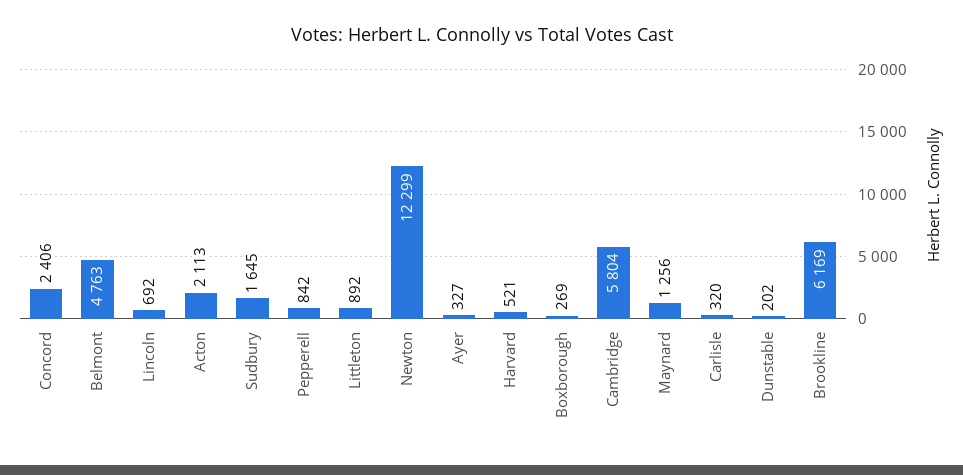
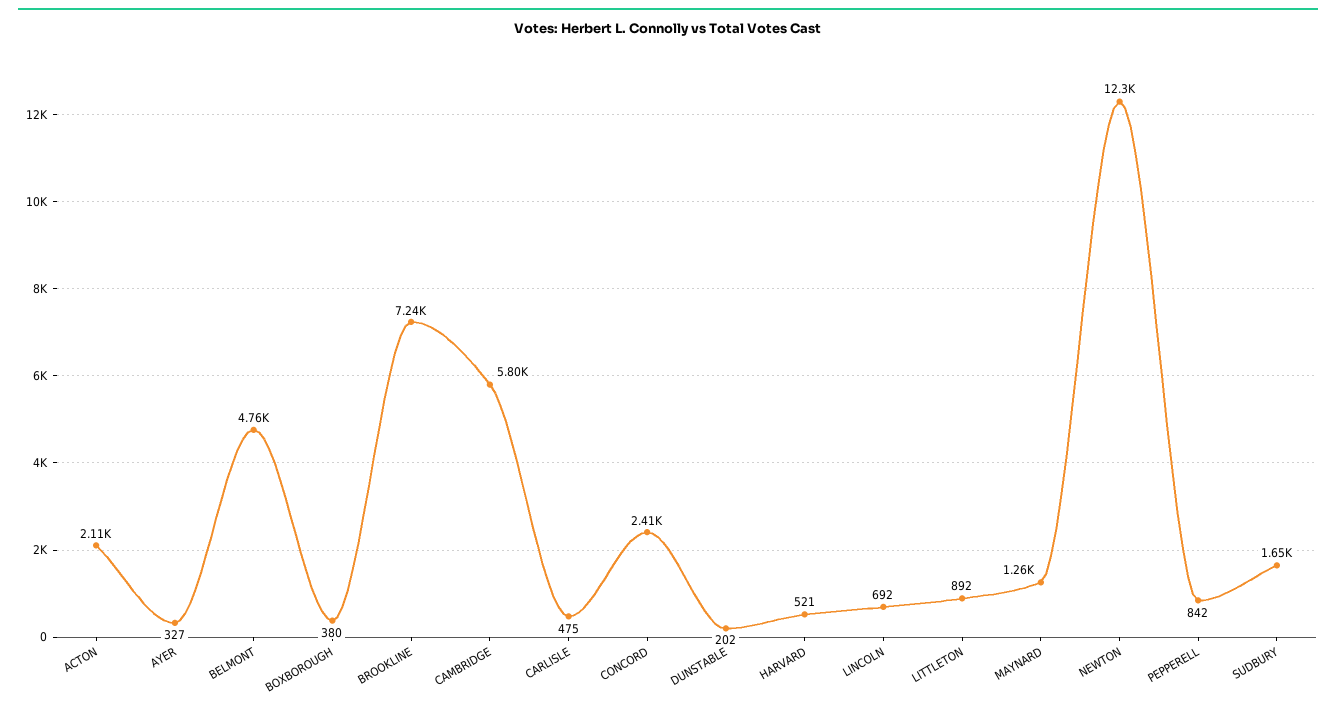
  {
    "Concord": 2406,
    "Belmont": 4763,
    "Lincoln": 692,
    "Acton": 2113,
    "Sudbury": 1645,
    "Pepperell": 842,
    "Littleton": 892,
    "Newton": 12299,
    "Ayer": 327,
    "Harvard": 521,
-   "Boxborough": 269,
+   "Boxborough": 380,
    "Cambridge": 5804,
    "Maynard": 1256,
-   "Carlisle": 320,
+   "Carlisle": 475,
    "Dunstable": 202,
-   "Brookline": 6169
+   "Brookline": 7240
  }

